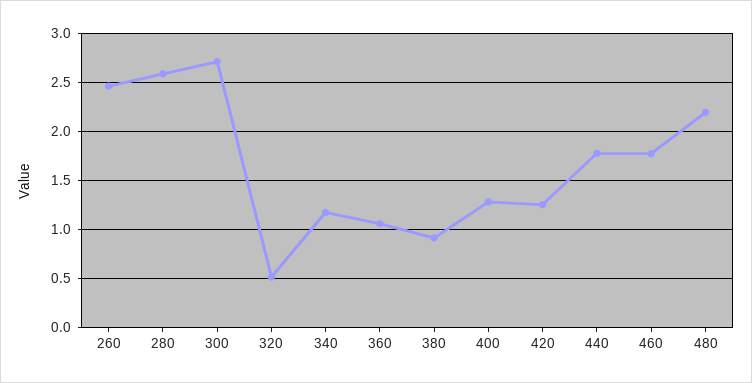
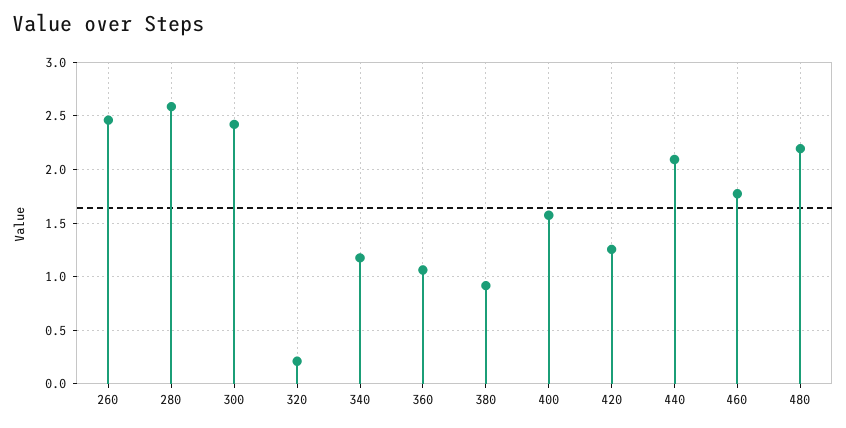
  {
    "260": 2.5,
    "280": 2.6,
-   "300": 2.7,
+   "300": 2.4,
-   "320": 0.5,
+   "320": 0.2,
    "340": 1.2,
    "360": 1.1,
    "380": 0.9,
-   "400": 1.3,
+   "400": 1.6,
    "420": 1.3,
-   "440": 1.8,
+   "440": 2.1,
    "460": 1.8,
    "480": 2.2
  }

